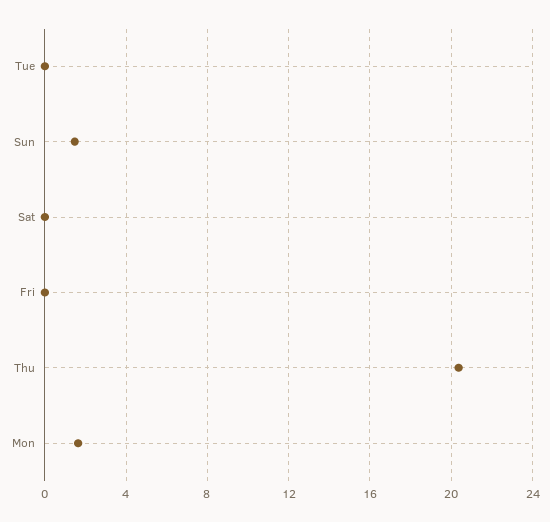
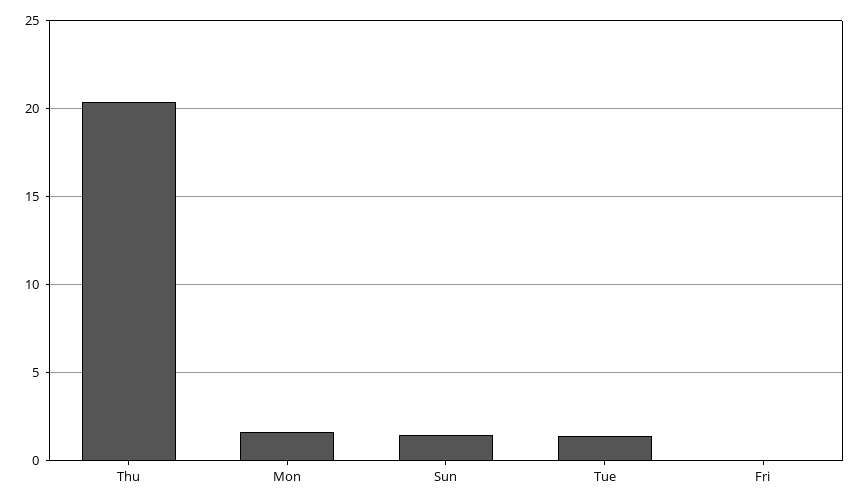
  {
-   "Tue": 0,
+   "Tue": 1.5,
    "Sun": 1.5,
-   "Sat": 0,
    "Fri": 0,
    "Thu": 20.5,
    "Mon": 1.5
  }

